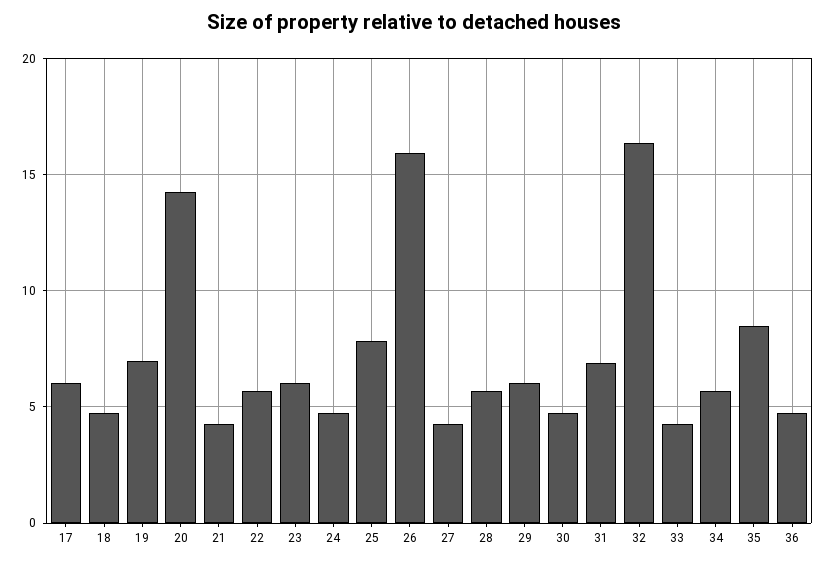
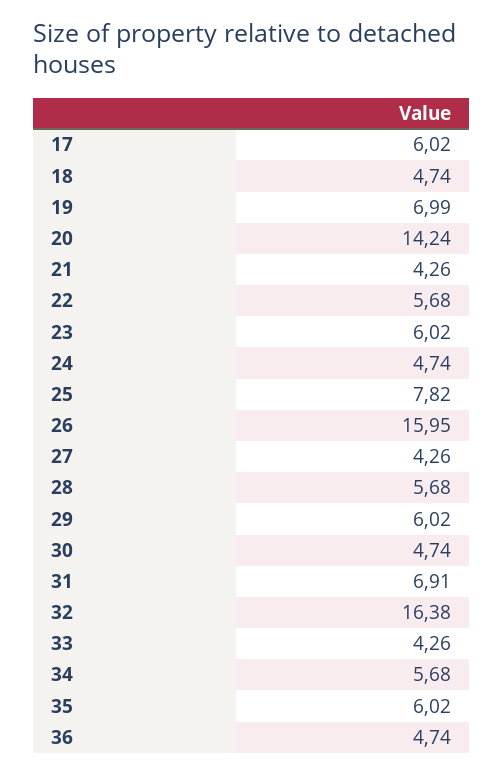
  {
    "17": 6.02,
    "18": 4.74,
    "19": 6.99,
    "20": 14.24,
    "21": 4.26,
    "22": 5.68,
    "23": 6.02,
    "24": 4.74,
    "25": 7.82,
    "26": 15.95,
    "27": 4.26,
    "28": 5.68,
    "29": 6.02,
    "30": 4.74,
    "31": 6.91,
    "32": 16.38,
    "33": 4.26,
    "34": 5.68,
-   "35": 8.5,
+   "35": 6.02,
    "36": 4.74
  }

